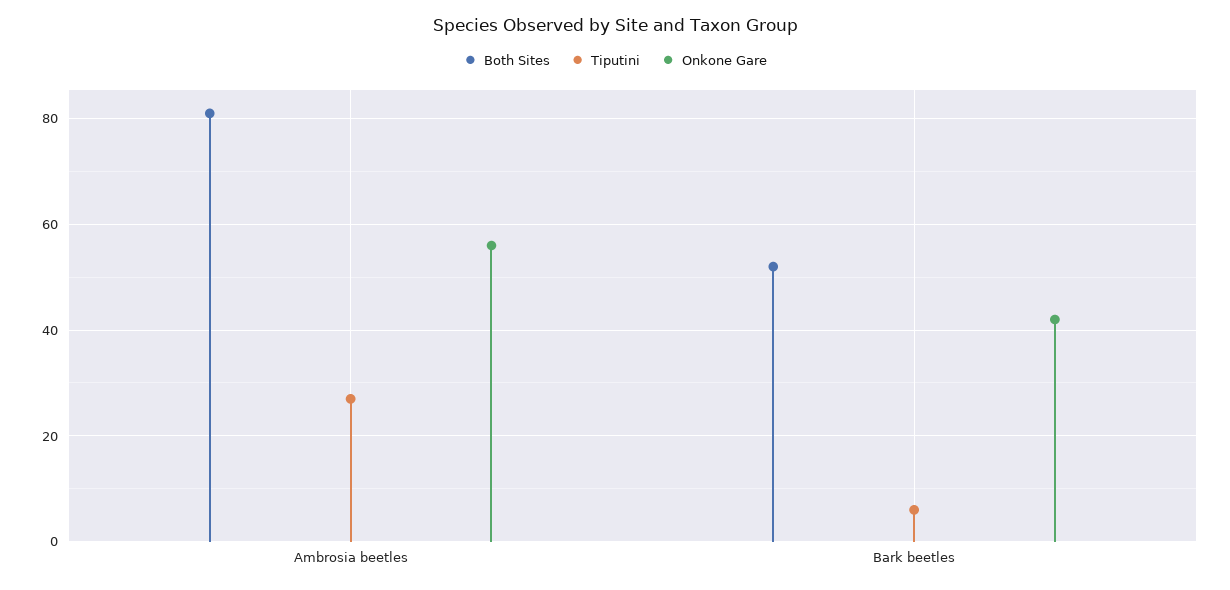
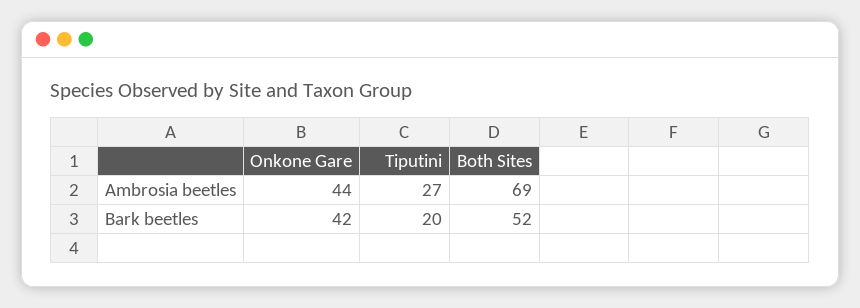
  {
    "Both Sites": {
-     "Ambrosia beetles": 80,
+     "Ambrosia beetles": 69,
      "Bark beetles": 52
    },
    "Tiputini": {
      "Ambrosia beetles": 27,
-     "Bark beetles": 5
+     "Bark beetles": 20
    },
    "Onkone Gare": {
-     "Ambrosia beetles": 55,
+     "Ambrosia beetles": 44,
      "Bark beetles": 42
    }
  }

